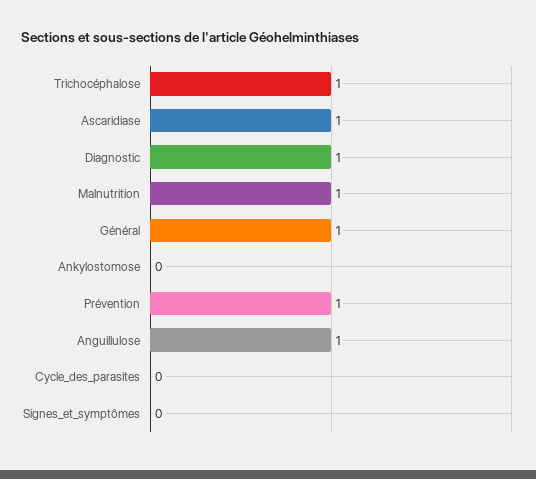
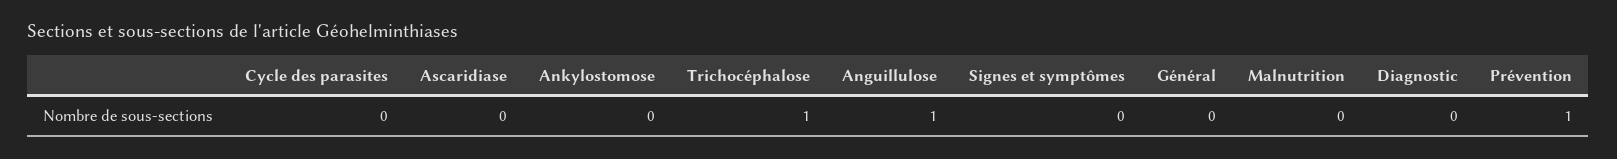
  {
    "Trichocéphalose": 1,
-   "Ascaridiase": 1,
+   "Ascaridiase": 0,
-   "Diagnostic": 1,
+   "Diagnostic": 0,
-   "Malnutrition": 1,
+   "Malnutrition": 0,
-   "Général": 1,
+   "Général": 0,
    "Ankylostomose": 0,
    "Prévention": 1,
    "Anguillulose": 1,
    "Cycle_des_parasites": 0,
    "Signes_et_symptômes": 0
  }

